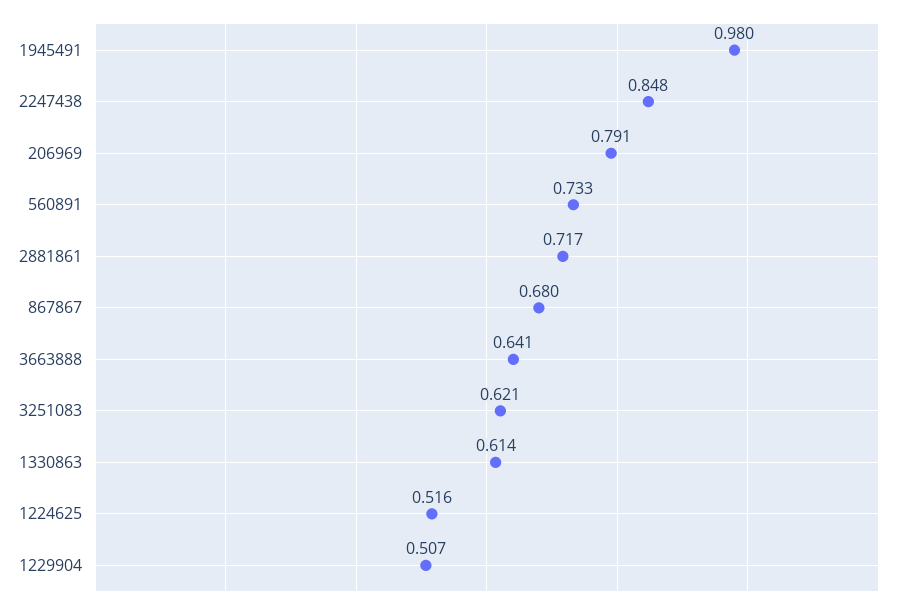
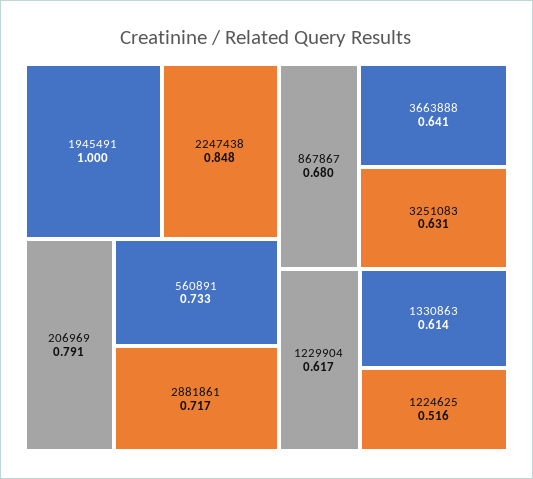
  {
-   "1945491": 0.98,
+   "1945491": 1,
    "2247438": 0.848,
    "206969": 0.791,
    "560891": 0.733,
    "2881861": 0.717,
    "867867": 0.68,
    "3663888": 0.641,
-   "3251083": 0.621,
+   "3251083": 0.631,
    "1330863": 0.614,
    "1224625": 0.516,
-   "1229904": 0.507
+   "1229904": 0.617
  }

